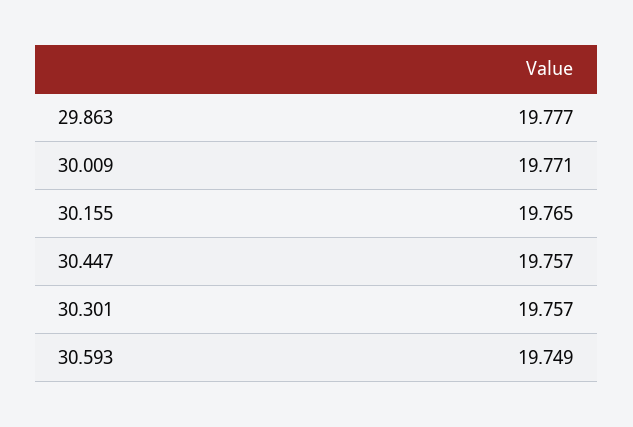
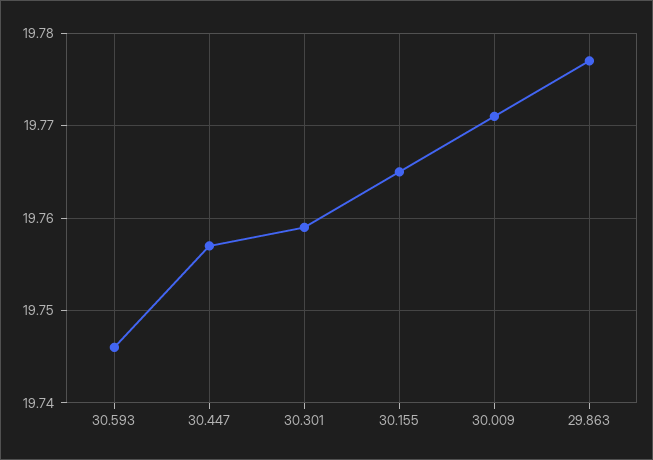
  {
    "29.863": 19.777,
    "30.009": 19.771,
    "30.155": 19.765,
    "30.447": 19.757,
-   "30.301": 19.757,
+   "30.301": 19.759,
-   "30.593": 19.749
+   "30.593": 19.746
  }

